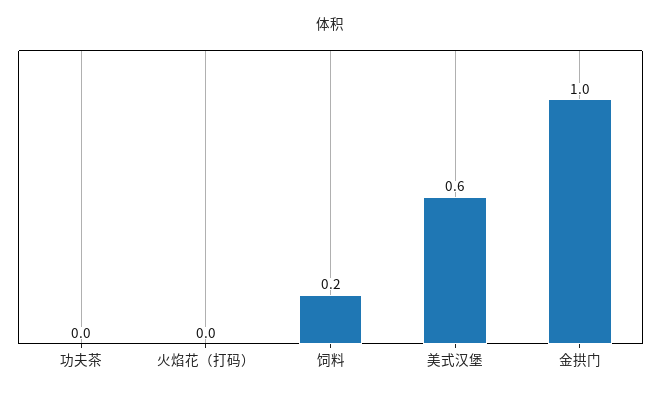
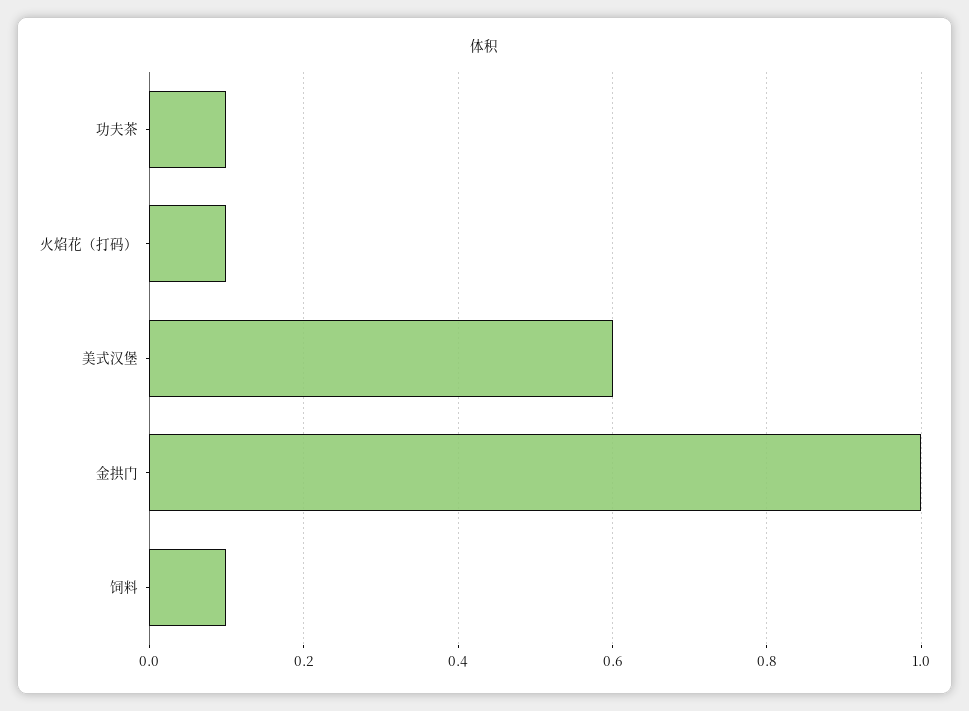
  {
-   "功夫茶": 0,
+   "功夫茶": 0.1,
-   "火焰花（打码）": 0,
+   "火焰花（打码）": 0.1,
-   "饲料": 0.2,
+   "饲料": 0.1,
    "美式汉堡": 0.6,
    "金拱门": 1
  }

